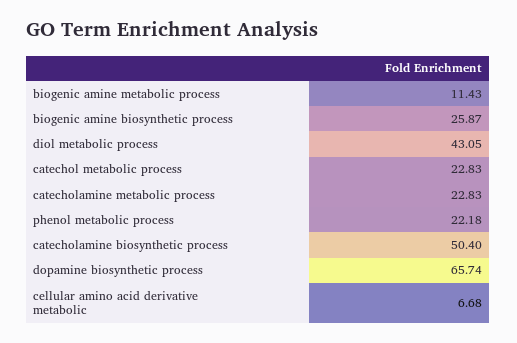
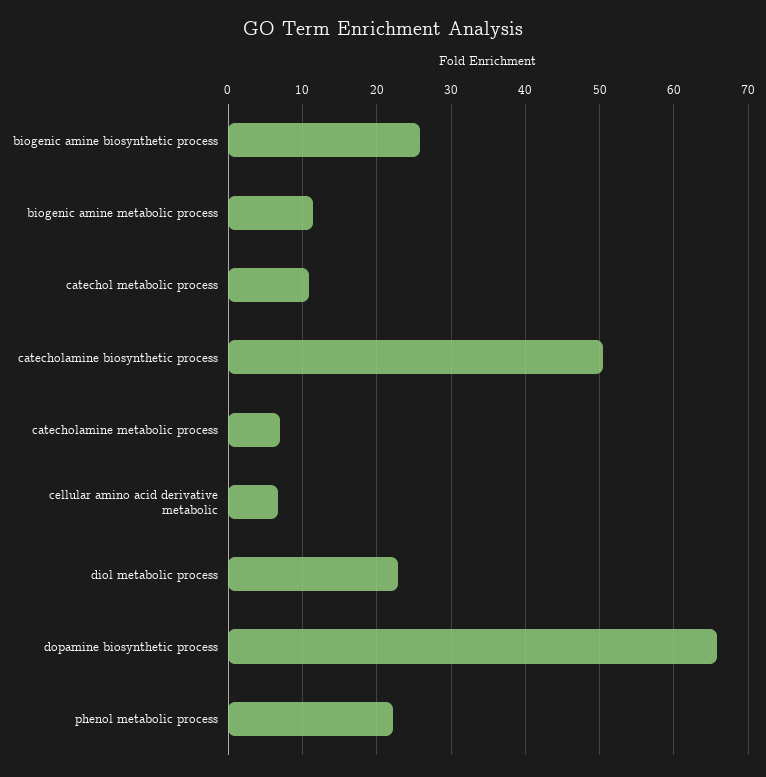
  {
    "biogenic amine metabolic process": 11.43,
    "biogenic amine biosynthetic process": 25.87,
-   "diol metabolic process": 43.05,
+   "diol metabolic process": 23,
-   "catechol metabolic process": 22.83,
+   "catechol metabolic process": 11,
-   "catecholamine metabolic process": 22.83,
+   "catecholamine metabolic process": 7,
    "phenol metabolic process": 22.18,
    "catecholamine biosynthetic process": 50.4,
    "dopamine biosynthetic process": 65.74,
    "cellular amino acid derivative metabolic": 6.68
  }

